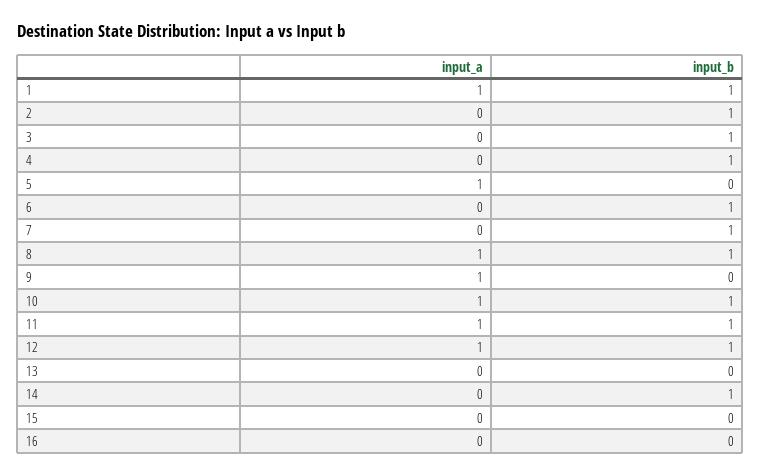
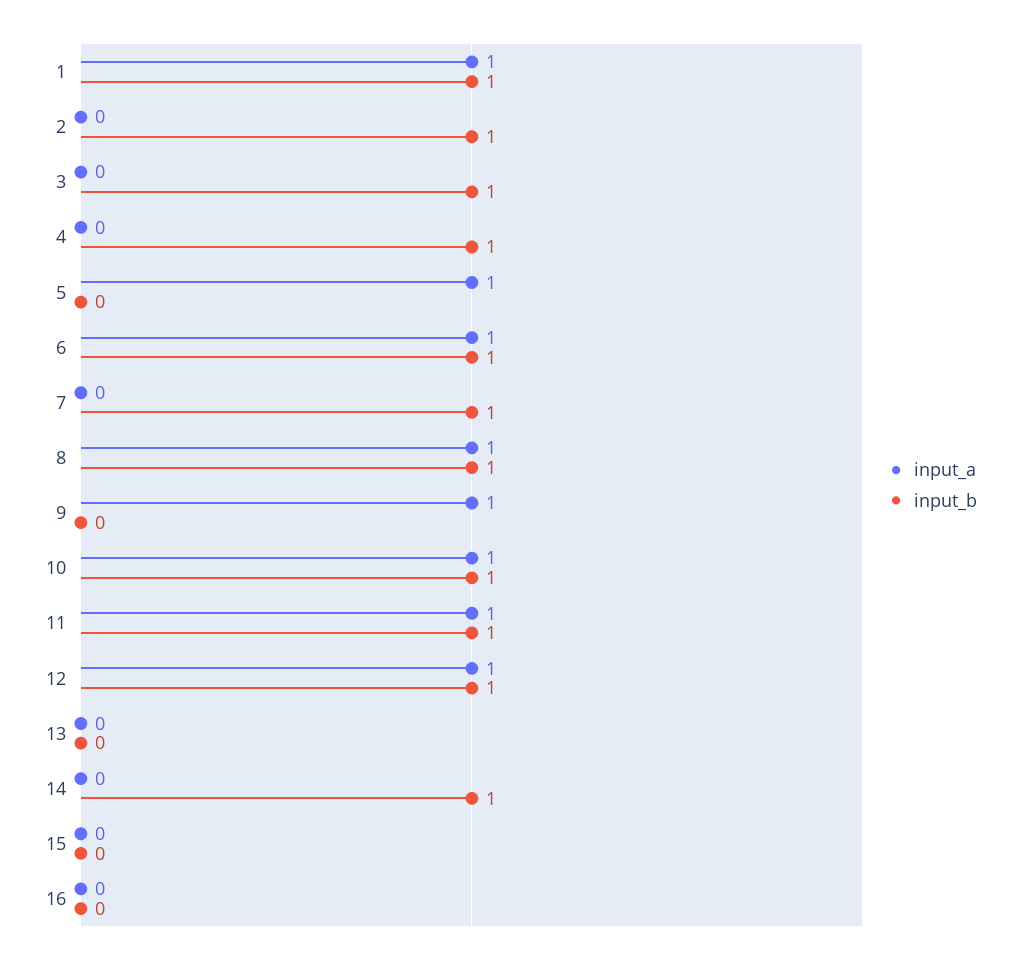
  {
    "input_a": {
      "1": 1,
      "2": 0,
      "3": 0,
      "4": 0,
      "5": 1,
-     "6": 0,
+     "6": 1,
      "7": 0,
      "8": 1,
      "9": 1,
      "10": 1,
      "11": 1,
      "12": 1,
      "13": 0,
      "14": 0,
      "15": 0,
      "16": 0
    },
    "input_b": {
      "1": 1,
      "2": 1,
      "3": 1,
      "4": 1,
      "5": 0,
      "6": 1,
      "7": 1,
      "8": 1,
      "9": 0,
      "10": 1,
      "11": 1,
      "12": 1,
      "13": 0,
      "14": 1,
      "15": 0,
      "16": 0
    }
  }

